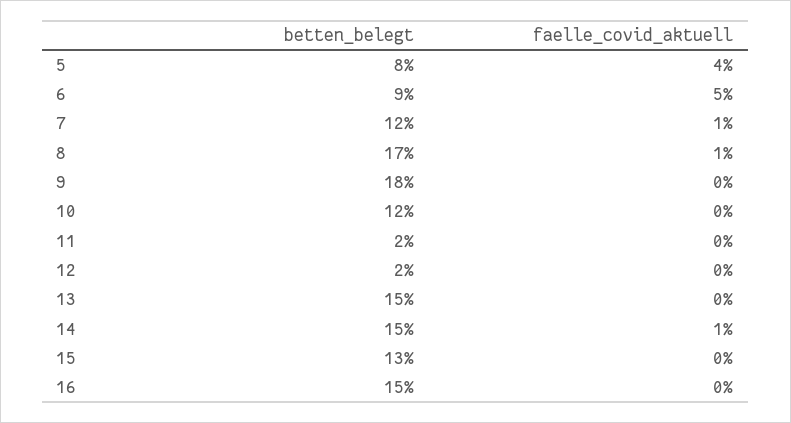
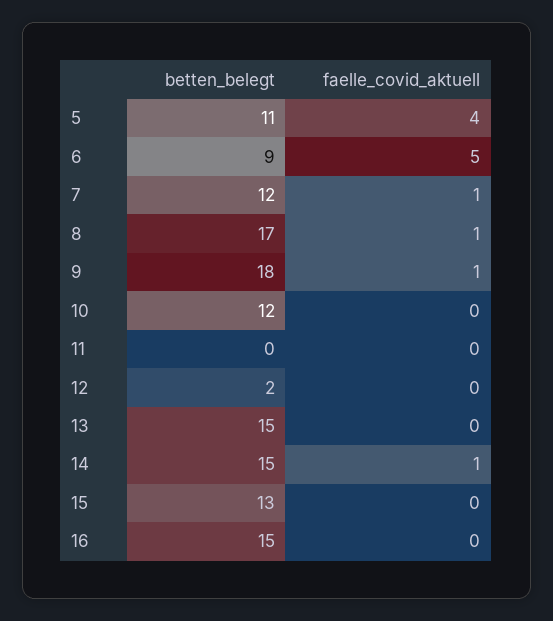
  {
    "betten_belegt": {
-     "5": 8,
+     "5": 11,
      "6": 9,
      "7": 12,
      "8": 17,
      "9": 18,
      "10": 12,
-     "11": 2,
+     "11": 0,
      "12": 2,
      "13": 15,
      "14": 15,
      "15": 13,
      "16": 15
    },
    "faelle_covid_aktuell": {
      "5": 4,
      "6": 5,
      "7": 1,
      "8": 1,
-     "9": 0,
+     "9": 1,
      "10": 0,
      "11": 0,
      "12": 0,
      "13": 0,
      "14": 1,
      "15": 0,
      "16": 0
    }
  }

